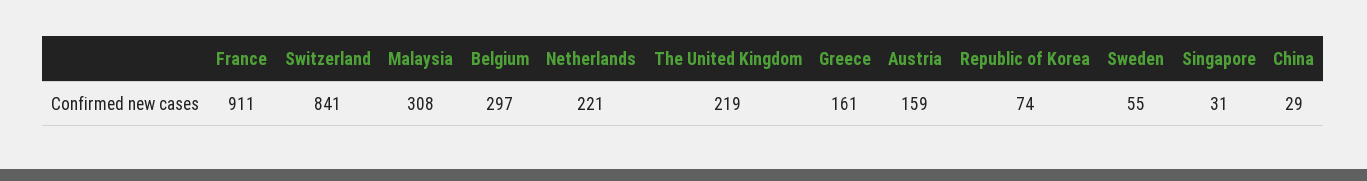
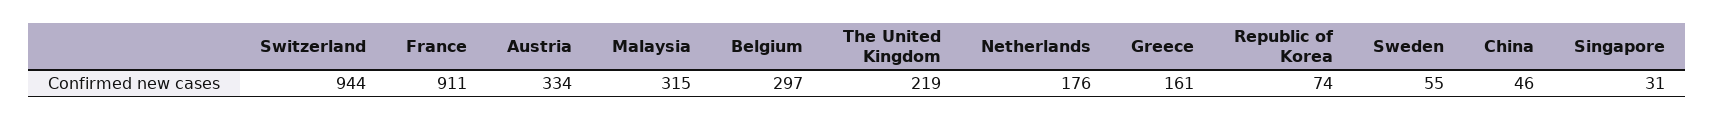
  {
    "France": 911,
-   "Switzerland": 841,
+   "Switzerland": 944,
-   "Malaysia": 308,
+   "Malaysia": 315,
    "Belgium": 297,
-   "Netherlands": 221,
+   "Netherlands": 176,
    "The United Kingdom": 219,
    "Greece": 161,
-   "Austria": 159,
+   "Austria": 334,
    "Republic of Korea": 74,
    "Sweden": 55,
    "Singapore": 31,
-   "China": 29
+   "China": 46
  }

